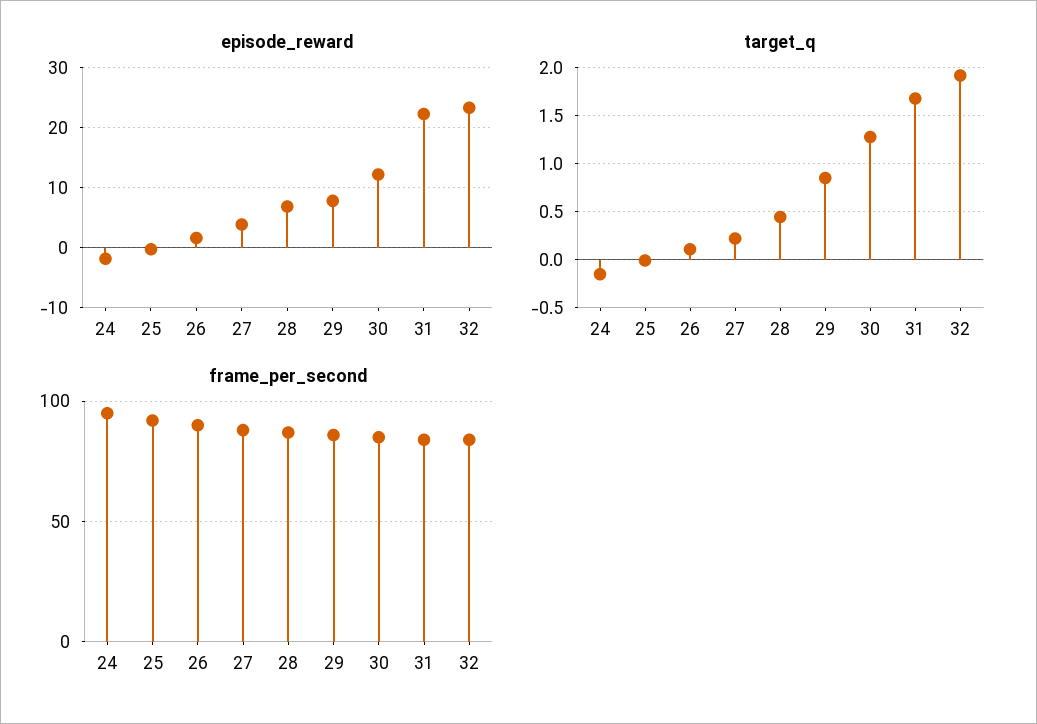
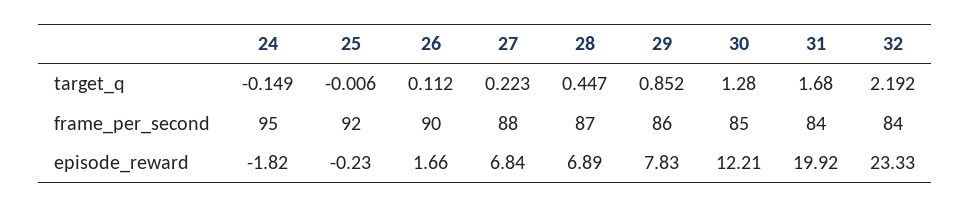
  {
    "episode_reward": {
      "24": -1.82,
      "25": -0.23,
      "26": 1.66,
-     "27": 4,
+     "27": 6.84,
      "28": 6.89,
      "29": 7.83,
      "30": 12.21,
-     "31": 22,
+     "31": 19.92,
      "32": 23.33
    },
    "target_q": {
      "24": -0.149,
      "25": -0.006,
      "26": 0.112,
      "27": 0.223,
      "28": 0.447,
      "29": 0.852,
      "30": 1.28,
      "31": 1.68,
-     "32": 1.9
+     "32": 2.192
    },
    "frame_per_second": {
      "24": 95,
      "25": 92,
      "26": 90,
      "27": 88,
      "28": 87,
      "29": 86,
      "30": 85,
      "31": 84,
      "32": 84
    }
  }

